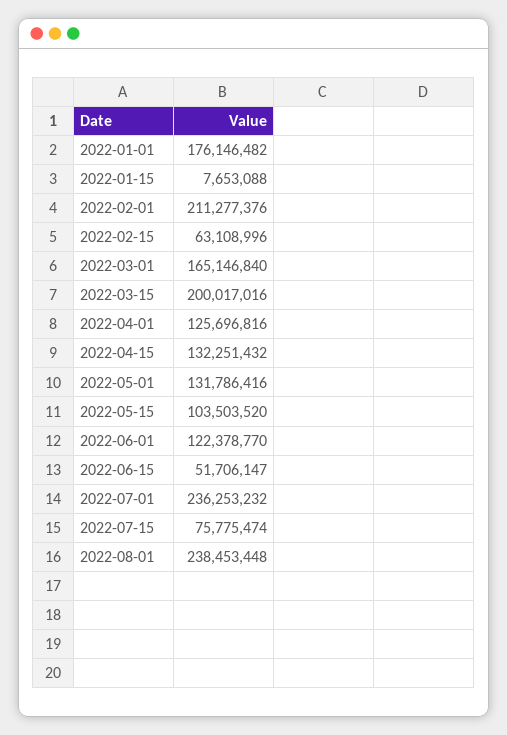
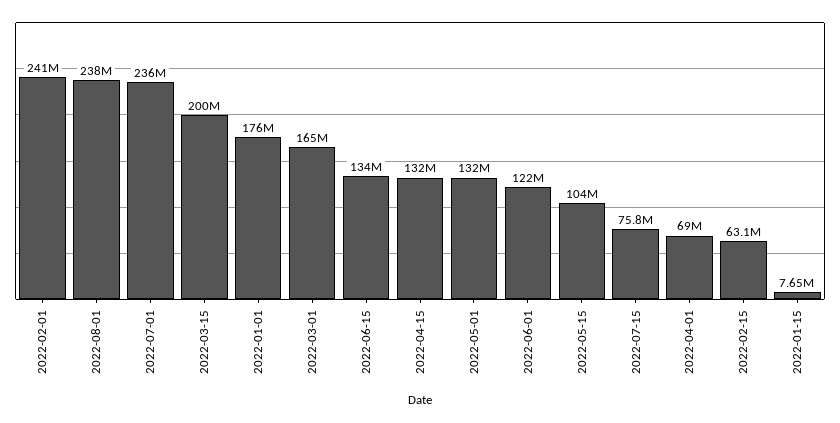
  {
    "2022-01-01": 176146482,
    "2022-01-15": 7653088,
-   "2022-02-01": 211277376,
+   "2022-02-01": 241000000,
    "2022-02-15": 63108996,
    "2022-03-01": 165146840,
    "2022-03-15": 200017016,
-   "2022-04-01": 125696816,
+   "2022-04-01": 69000000,
    "2022-04-15": 132251432,
    "2022-05-01": 131786416,
    "2022-05-15": 103503520,
    "2022-06-01": 122378770,
-   "2022-06-15": 51706147,
+   "2022-06-15": 134000000,
    "2022-07-01": 236253232,
    "2022-07-15": 75775474,
    "2022-08-01": 238453448
  }

